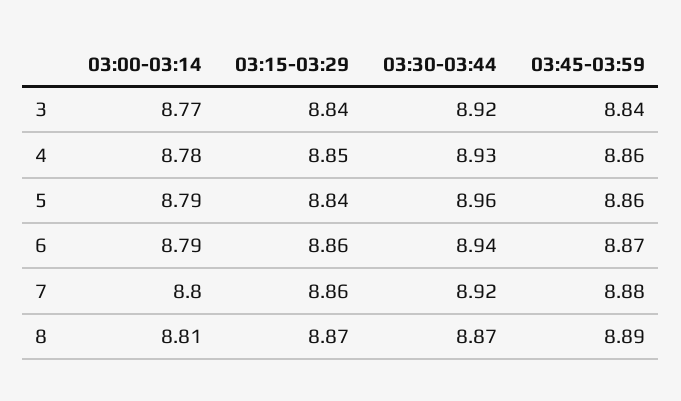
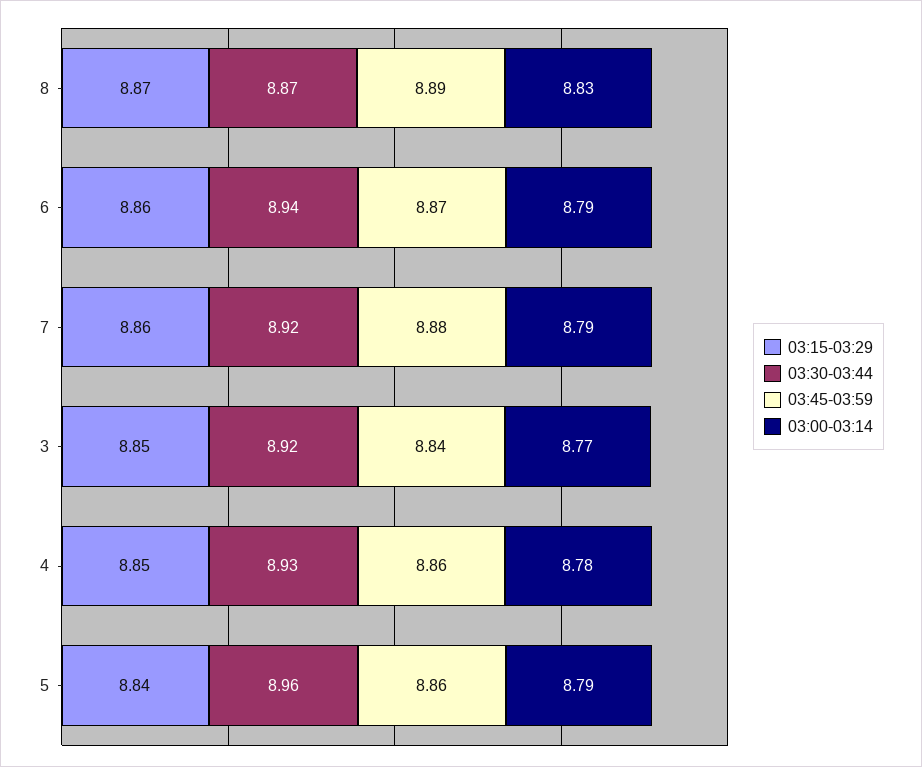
  {
    "03:00-03:14": {
      "3": 8.77,
      "4": 8.78,
      "5": 8.79,
      "6": 8.79,
-     "7": 8.8,
+     "7": 8.79,
-     "8": 8.81
+     "8": 8.83
    },
    "03:15-03:29": {
-     "3": 8.84,
+     "3": 8.85,
      "4": 8.85,
      "5": 8.84,
      "6": 8.86,
      "7": 8.86,
      "8": 8.87
    },
    "03:30-03:44": {
      "3": 8.92,
      "4": 8.93,
      "5": 8.96,
      "6": 8.94,
      "7": 8.92,
      "8": 8.87
    },
    "03:45-03:59": {
      "3": 8.84,
      "4": 8.86,
      "5": 8.86,
      "6": 8.87,
      "7": 8.88,
      "8": 8.89
    }
  }

